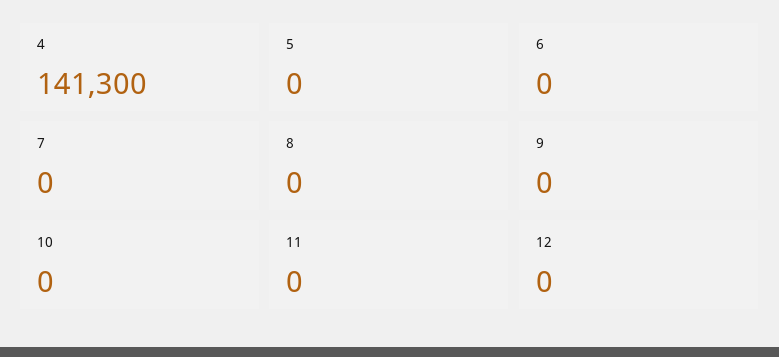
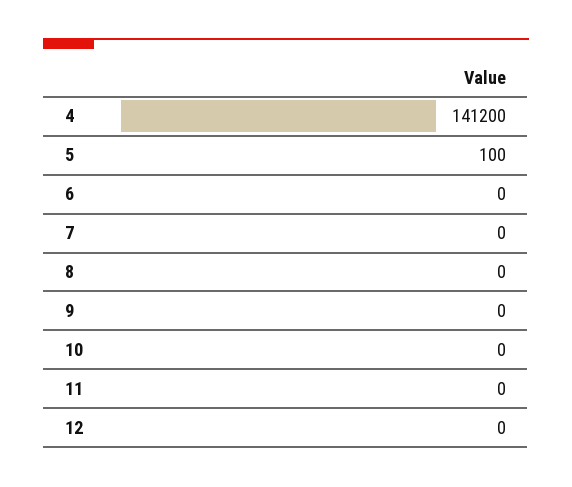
  {
-   "4": 141300,
+   "4": 141200,
-   "5": 0,
+   "5": 100,
    "6": 0,
    "7": 0,
    "8": 0,
    "9": 0,
    "10": 0,
    "11": 0,
    "12": 0
  }

